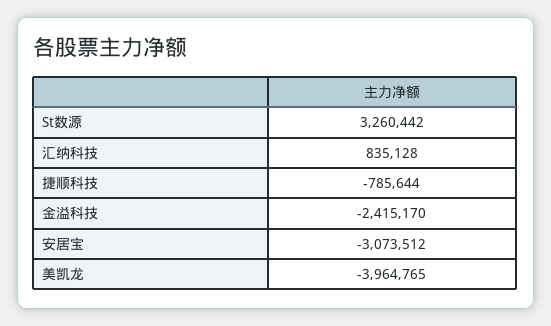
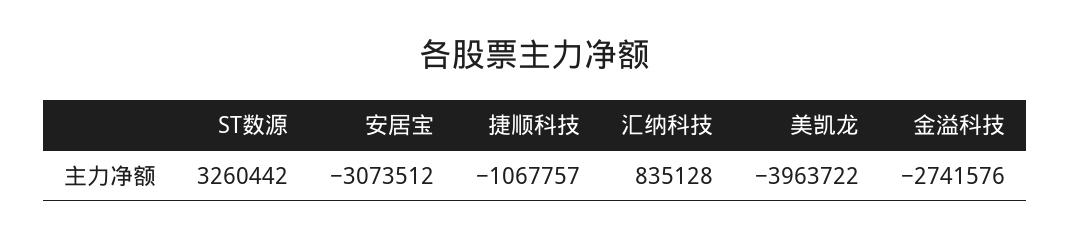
  {
    "St数源": 3260442,
    "汇纳科技": 835128,
-   "捷顺科技": -785644,
+   "捷顺科技": -1067757,
-   "金溢科技": -2415170,
+   "金溢科技": -2741576,
    "安居宝": -3073512,
-   "美凯龙": -3964765
+   "美凯龙": -3963722
  }

